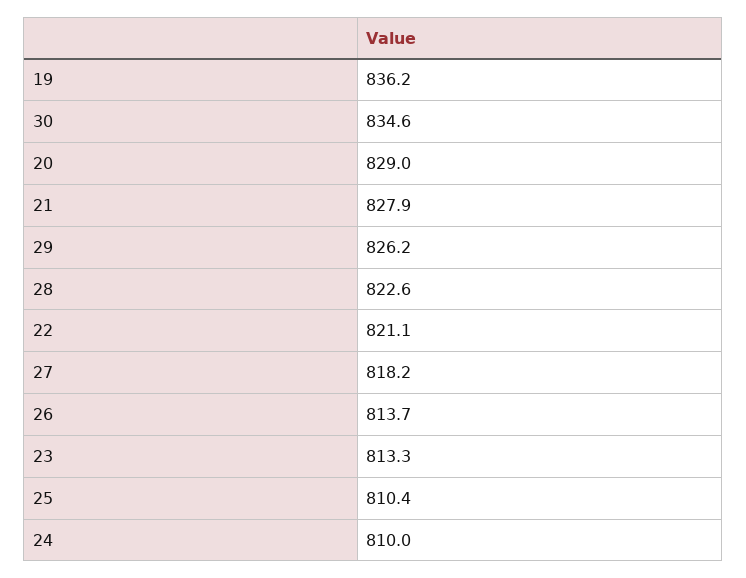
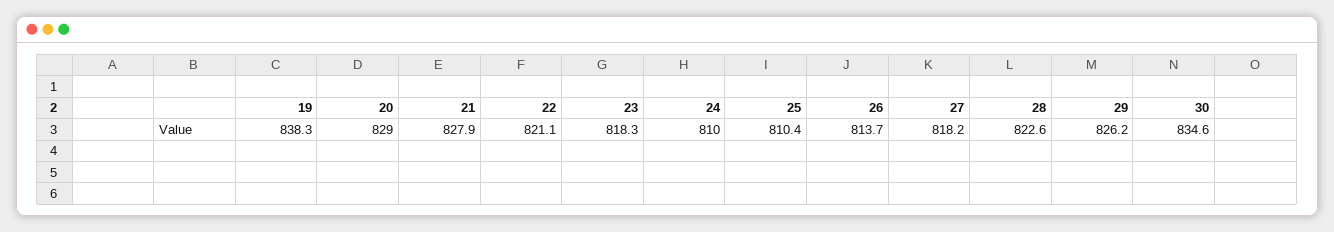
  {
-   "19": 836.2,
+   "19": 838.3,
    "30": 834.6,
    "20": 829,
    "21": 827.9,
    "29": 826.2,
    "28": 822.6,
    "22": 821.1,
    "27": 818.2,
    "26": 813.7,
-   "23": 813.3,
+   "23": 818.3,
    "25": 810.4,
    "24": 810
  }

